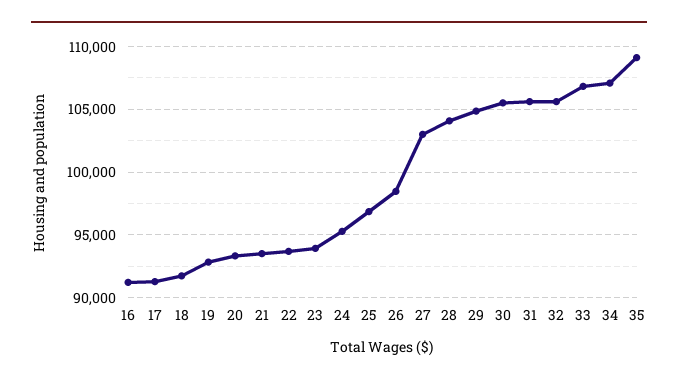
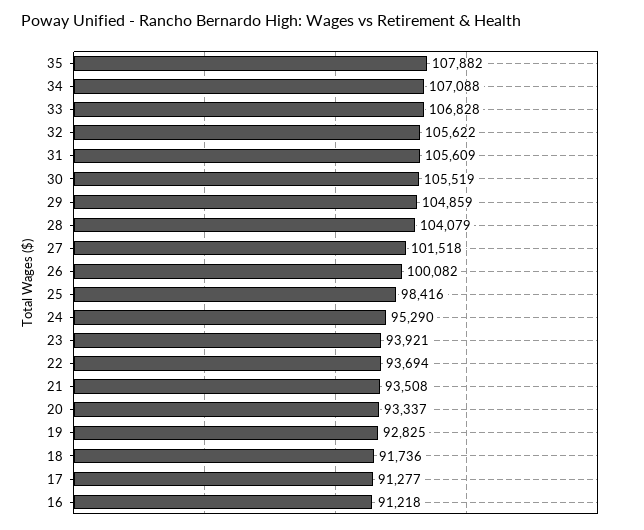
  {
    "16": 91218,
    "17": 91277,
    "18": 91736,
    "19": 92825,
    "20": 93337,
    "21": 93508,
    "22": 93694,
    "23": 93921,
    "24": 95290,
-   "25": 97000,
+   "25": 98416,
-   "26": 98500,
+   "26": 100082,
-   "27": 103000,
+   "27": 101518,
    "28": 104079,
    "29": 104859,
    "30": 105519,
    "31": 105609,
    "32": 105622,
    "33": 106828,
    "34": 107088,
-   "35": 109000
+   "35": 107882
  }

